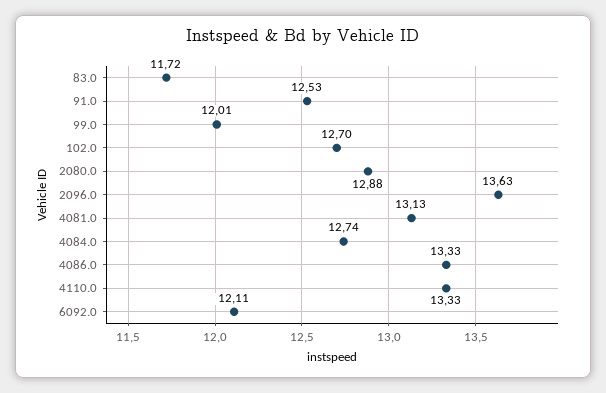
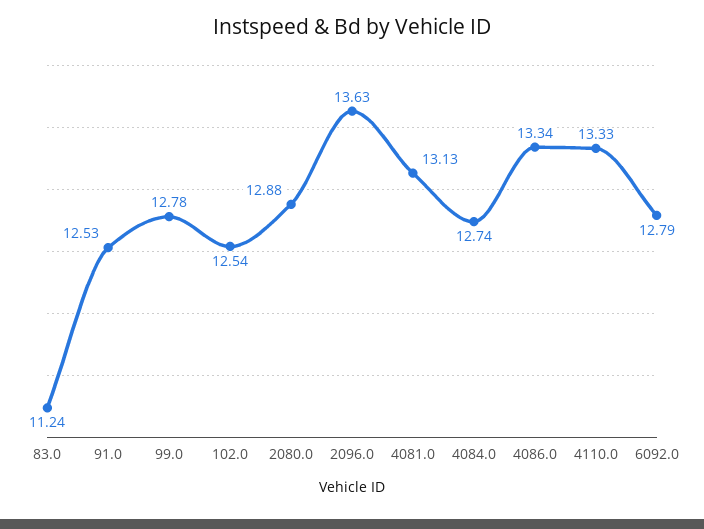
  {
-   "83.0": 11.72,
+   "83.0": 11.24,
    "91.0": 12.53,
-   "99.0": 12.01,
+   "99.0": 12.78,
-   "102.0": 12.7,
+   "102.0": 12.54,
    "2080.0": 12.88,
    "2096.0": 13.63,
    "4081.0": 13.13,
    "4084.0": 12.74,
-   "4086.0": 13.33,
+   "4086.0": 13.34,
    "4110.0": 13.33,
-   "6092.0": 12.11
+   "6092.0": 12.79
  }

